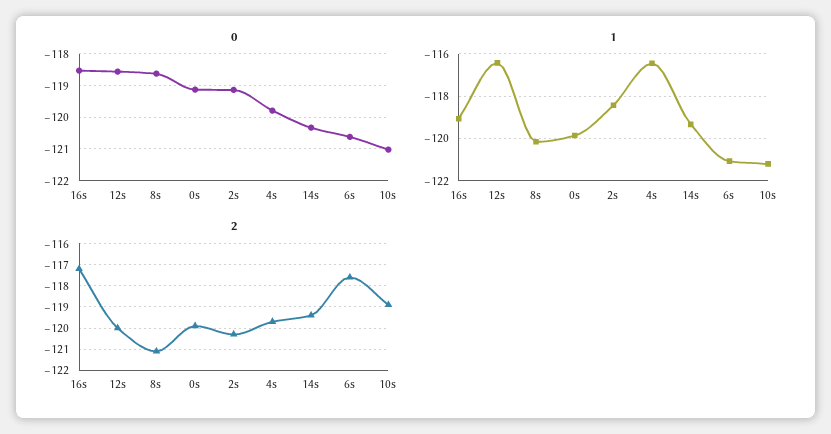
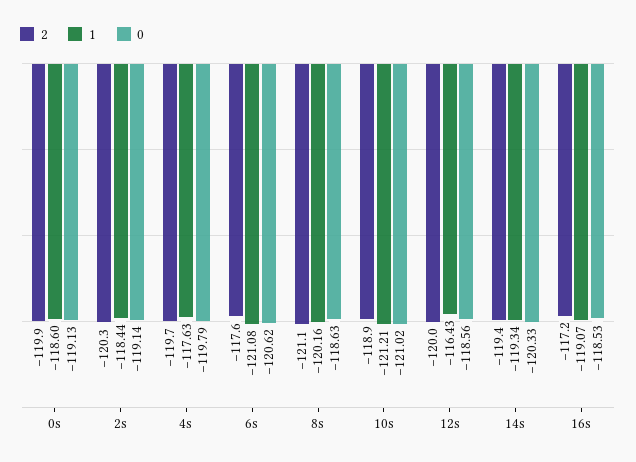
  {
    "0": {
      "16s": -118.53,
      "12s": -118.56,
      "8s": -118.63,
      "0s": -119.13,
      "2s": -119.14,
      "4s": -119.79,
      "14s": -120.33,
      "6s": -120.62,
      "10s": -121.02
    },
    "1": {
      "16s": -119.07,
      "12s": -116.43,
      "8s": -120.16,
-     "0s": -120,
+     "0s": -118.6,
      "2s": -118.44,
-     "4s": -116.5,
+     "4s": -117.63,
      "14s": -119.34,
      "6s": -121.08,
      "10s": -121.21
    },
    "2": {
      "16s": -117.2,
      "12s": -120,
      "8s": -121.1,
      "0s": -119.9,
      "2s": -120.3,
      "4s": -119.7,
      "14s": -119.4,
      "6s": -117.6,
      "10s": -118.9
    }
  }

